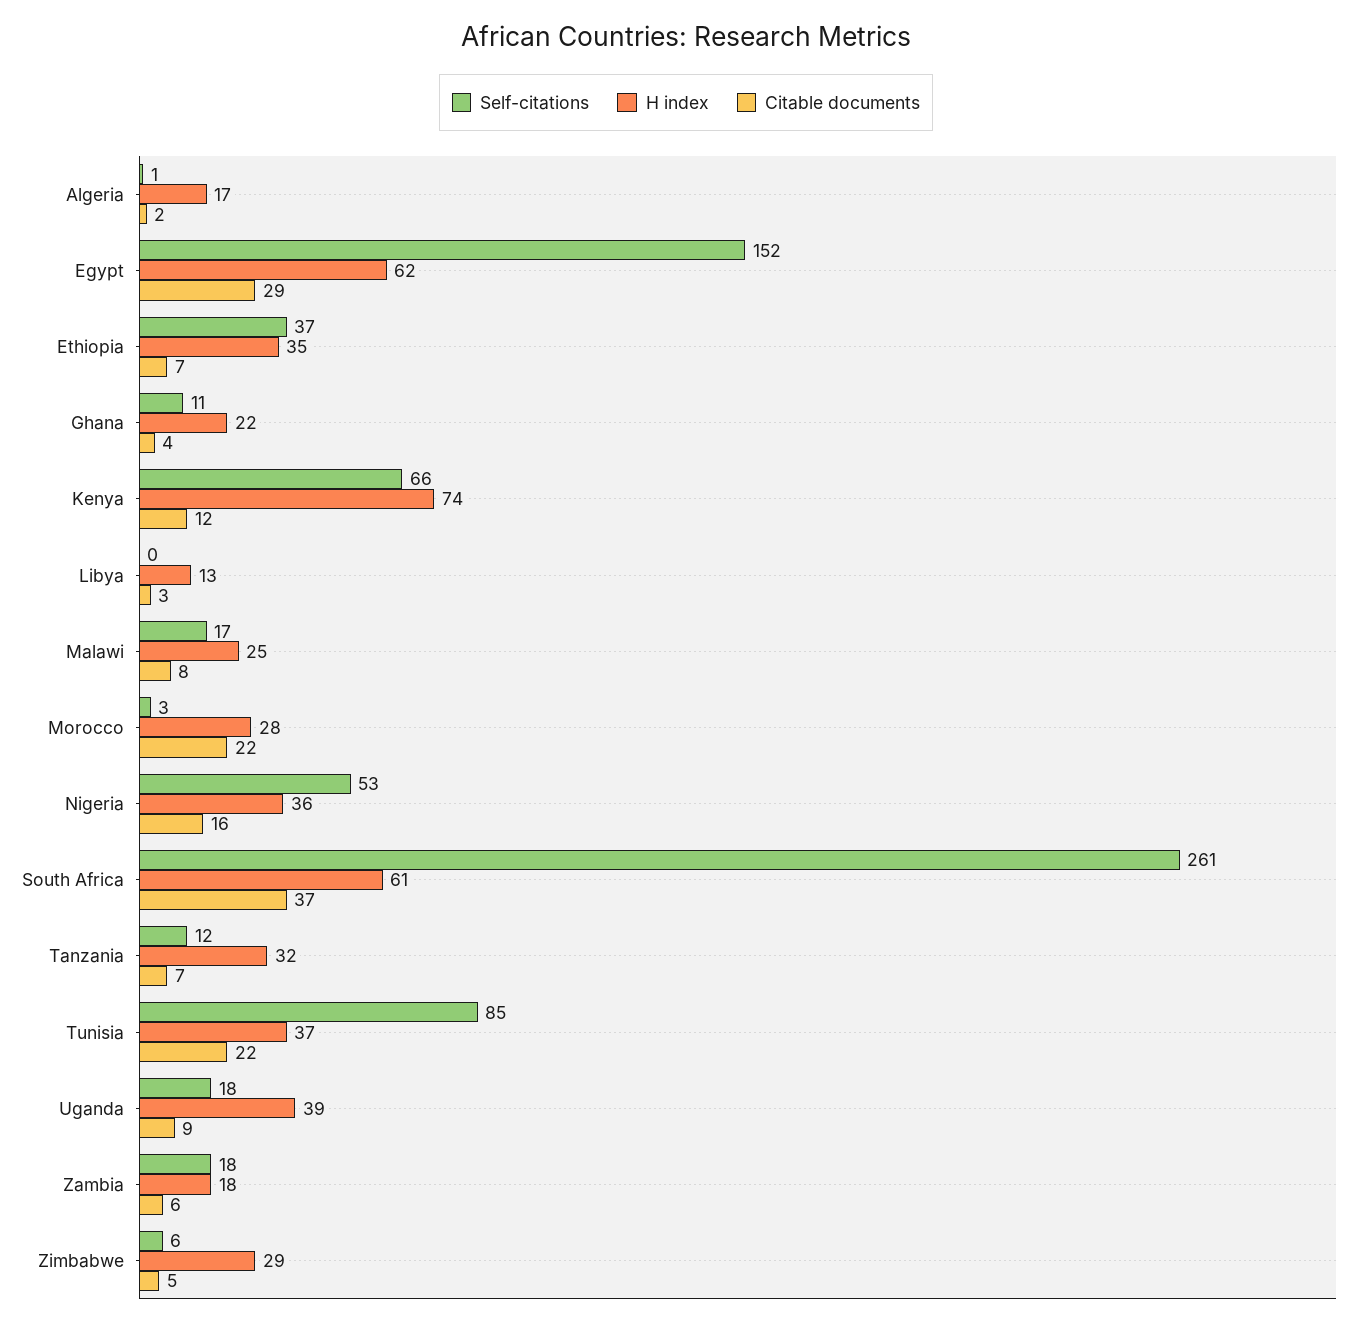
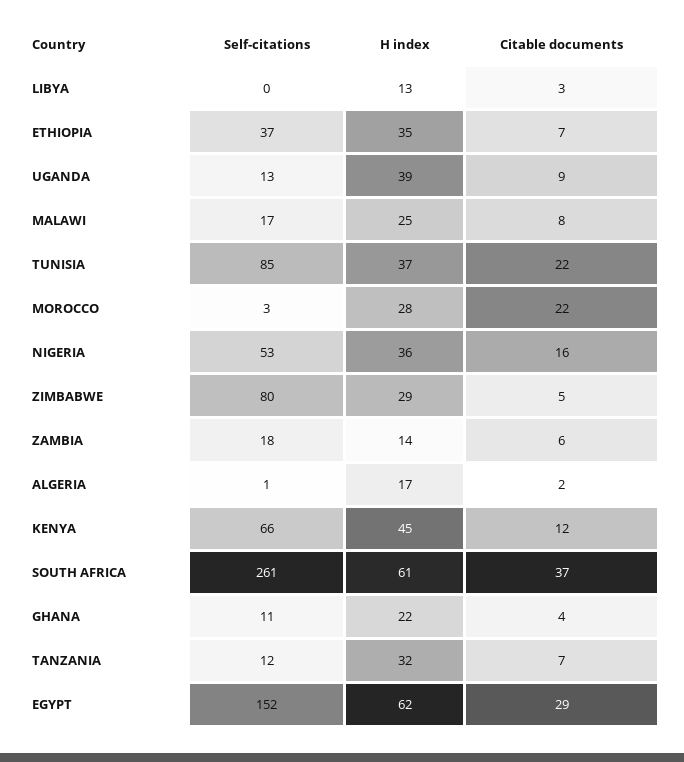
  {
    "Self-citations": {
      "Algeria": 1,
      "Egypt": 152,
      "Ethiopia": 37,
      "Ghana": 11,
      "Kenya": 66,
      "Libya": 0,
      "Malawi": 17,
      "Morocco": 3,
      "Nigeria": 53,
      "South Africa": 261,
      "Tanzania": 12,
      "Tunisia": 85,
-     "Uganda": 18,
+     "Uganda": 13,
      "Zambia": 18,
-     "Zimbabwe": 6
+     "Zimbabwe": 80
    },
    "H index": {
      "Algeria": 17,
      "Egypt": 62,
      "Ethiopia": 35,
      "Ghana": 22,
-     "Kenya": 74,
+     "Kenya": 45,
      "Libya": 13,
      "Malawi": 25,
      "Morocco": 28,
      "Nigeria": 36,
      "South Africa": 61,
      "Tanzania": 32,
      "Tunisia": 37,
      "Uganda": 39,
-     "Zambia": 18,
+     "Zambia": 14,
      "Zimbabwe": 29
    },
    "Citable documents": {
      "Algeria": 2,
      "Egypt": 29,
      "Ethiopia": 7,
      "Ghana": 4,
      "Kenya": 12,
      "Libya": 3,
      "Malawi": 8,
      "Morocco": 22,
      "Nigeria": 16,
      "South Africa": 37,
      "Tanzania": 7,
      "Tunisia": 22,
      "Uganda": 9,
      "Zambia": 6,
      "Zimbabwe": 5
    }
  }

